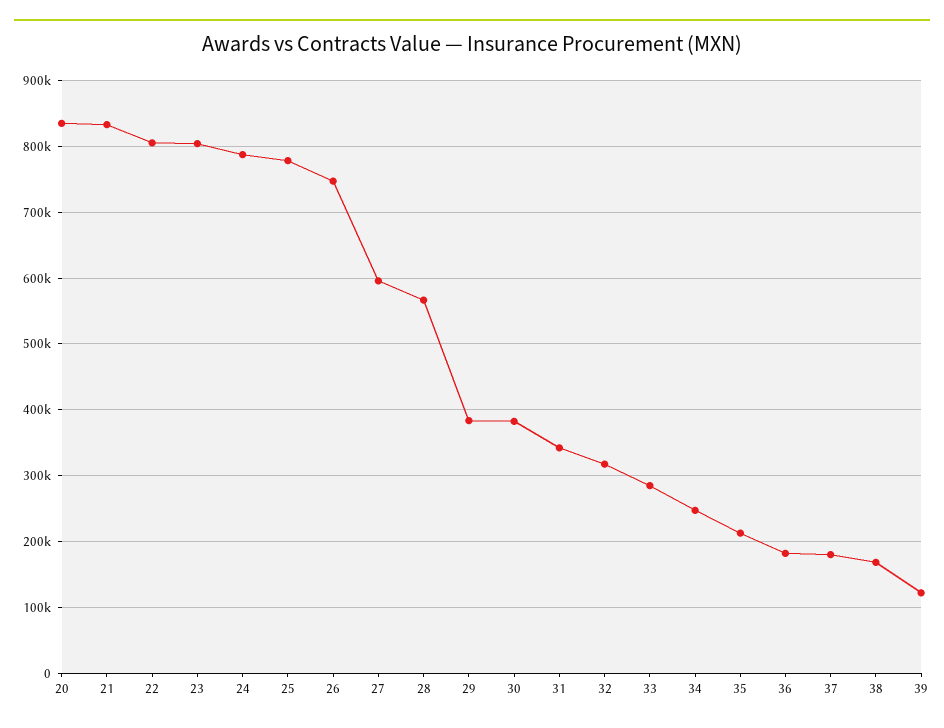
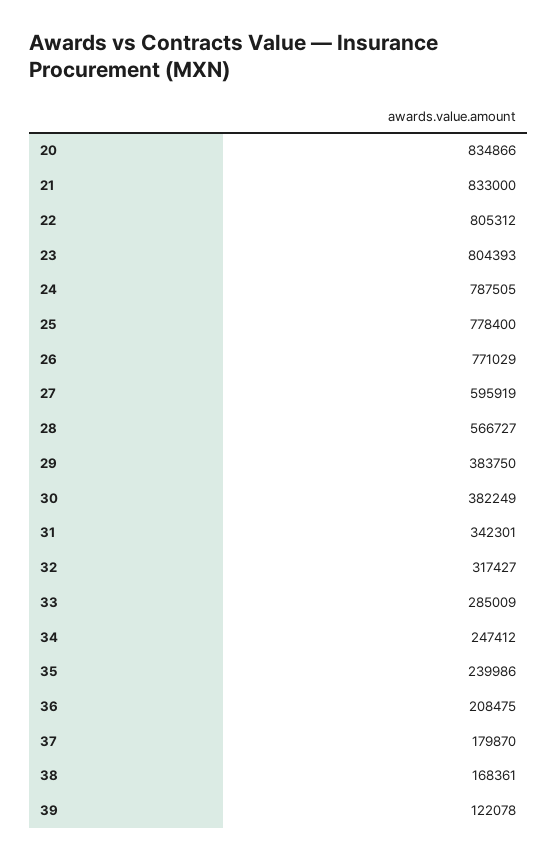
  {
    "20": 834866,
    "21": 833000,
    "22": 805312,
    "23": 804393,
    "24": 787505,
    "25": 778400,
-   "26": 750000,
+   "26": 771029,
    "27": 595919,
    "28": 566727,
    "29": 383750,
    "30": 382249,
    "31": 342301,
    "32": 317427,
    "33": 285009,
    "34": 247412,
-   "35": 210000,
+   "35": 239986,
-   "36": 180000,
+   "36": 208475,
    "37": 179870,
    "38": 168361,
    "39": 122078
  }

